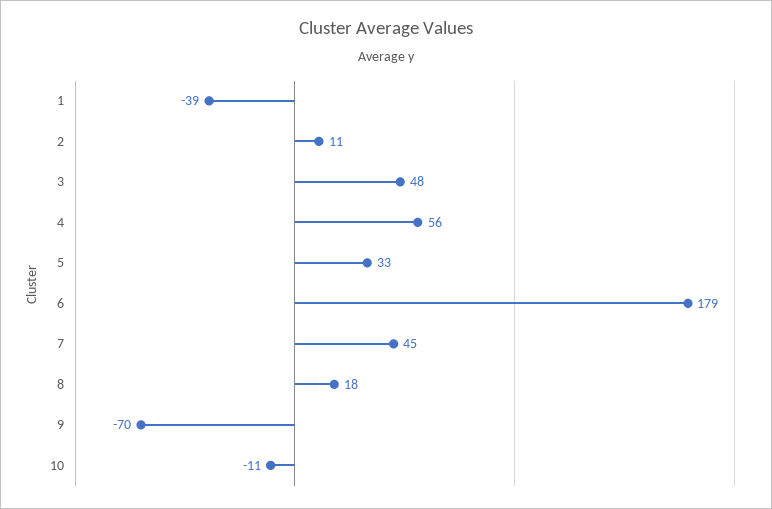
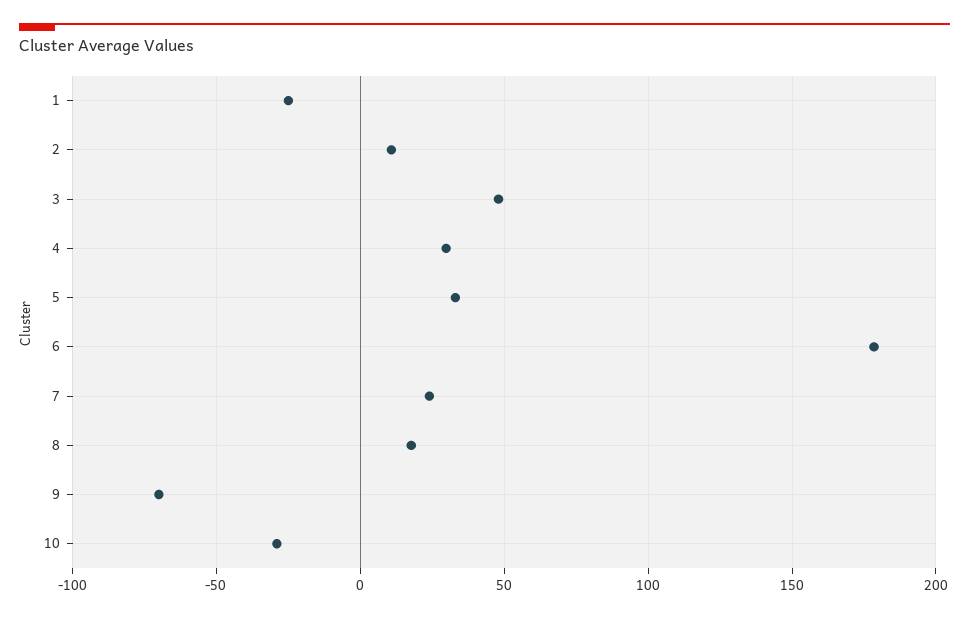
  {
-   "1": -39,
+   "1": -25,
    "2": 11,
    "3": 48,
-   "4": 56,
+   "4": 30,
    "5": 33,
    "6": 179,
-   "7": 45,
+   "7": 25,
    "8": 18,
    "9": -70,
-   "10": -11
+   "10": -30
  }

